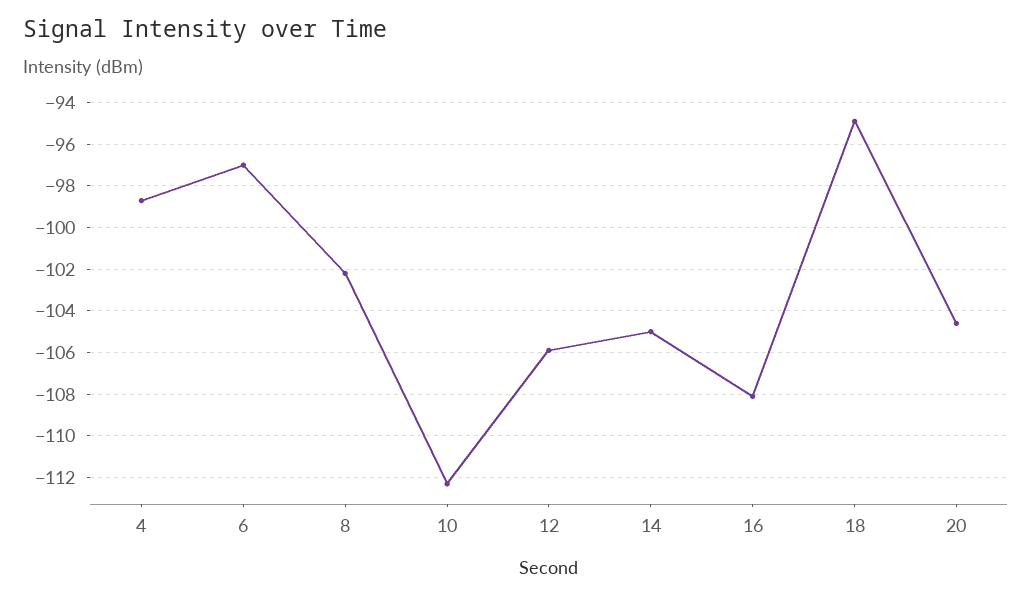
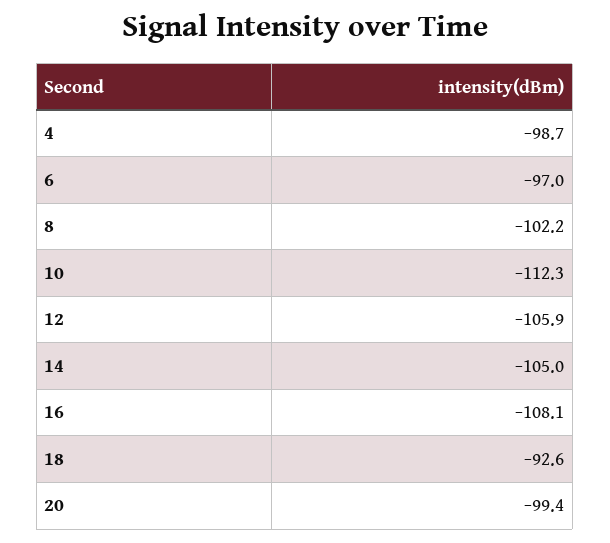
  {
    "4": -98.7,
    "6": -97,
    "8": -102.2,
    "10": -112.3,
    "12": -105.9,
    "14": -105,
    "16": -108.1,
-   "18": -95,
+   "18": -92.6,
-   "20": -104.5
+   "20": -99.4
  }

